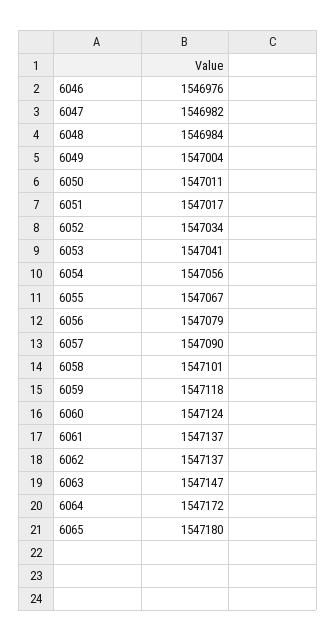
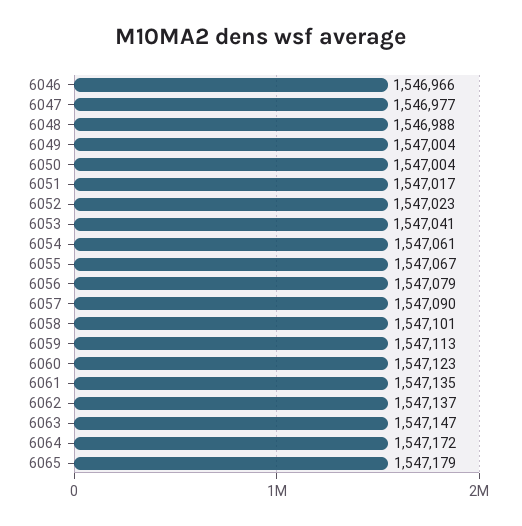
  {
-   "6046": 1546976,
+   "6046": 1546966,
-   "6047": 1546982,
+   "6047": 1546977,
-   "6048": 1546984,
+   "6048": 1546988,
    "6049": 1547004,
-   "6050": 1547011,
+   "6050": 1547004,
    "6051": 1547017,
-   "6052": 1547034,
+   "6052": 1547023,
    "6053": 1547041,
-   "6054": 1547056,
+   "6054": 1547061,
    "6055": 1547067,
    "6056": 1547079,
    "6057": 1547090,
    "6058": 1547101,
-   "6059": 1547118,
+   "6059": 1547113,
-   "6060": 1547124,
+   "6060": 1547123,
-   "6061": 1547137,
+   "6061": 1547135,
    "6062": 1547137,
    "6063": 1547147,
    "6064": 1547172,
-   "6065": 1547180
+   "6065": 1547179
  }

